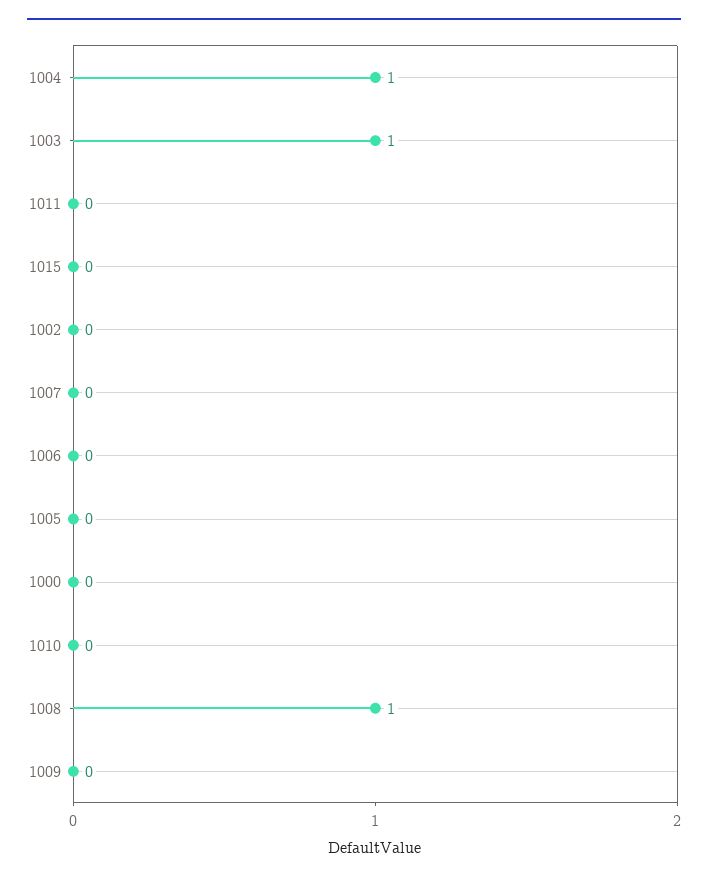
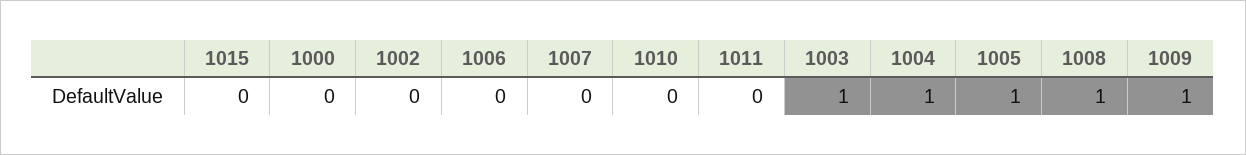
  {
    "1004": 1,
    "1003": 1,
    "1011": 0,
    "1015": 0,
    "1002": 0,
    "1007": 0,
    "1006": 0,
-   "1005": 0,
+   "1005": 1,
    "1000": 0,
    "1010": 0,
    "1008": 1,
-   "1009": 0
+   "1009": 1
  }

